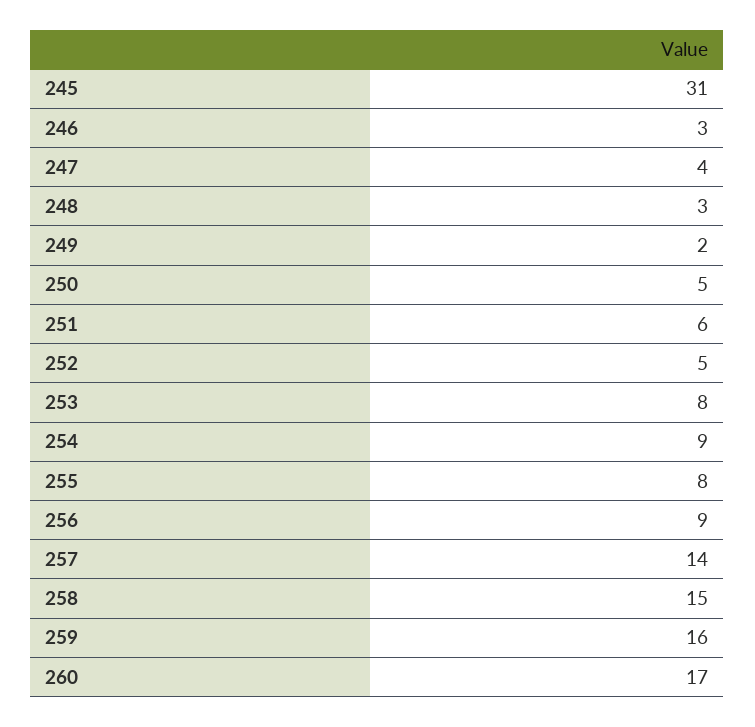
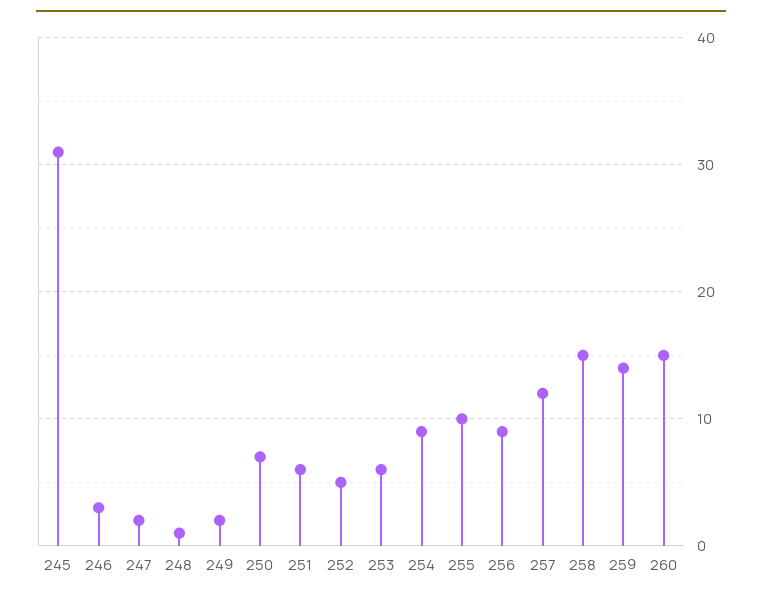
  {
    "245": 31,
    "246": 3,
-   "247": 4,
+   "247": 2,
-   "248": 3,
+   "248": 1,
    "249": 2,
-   "250": 5,
+   "250": 7,
    "251": 6,
    "252": 5,
-   "253": 8,
+   "253": 6,
    "254": 9,
-   "255": 8,
+   "255": 10,
    "256": 9,
-   "257": 14,
+   "257": 12,
    "258": 15,
-   "259": 16,
+   "259": 14,
-   "260": 17
+   "260": 15
  }

